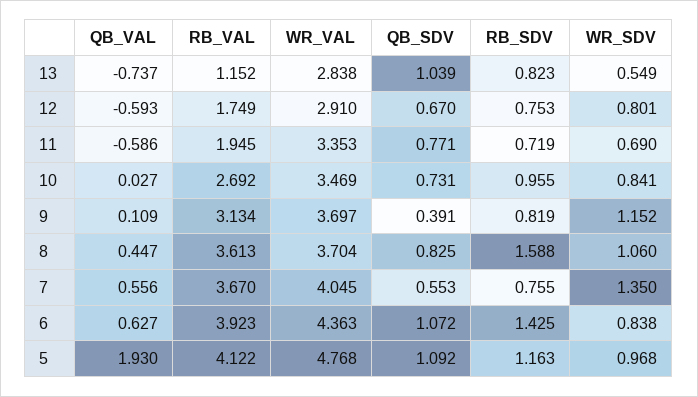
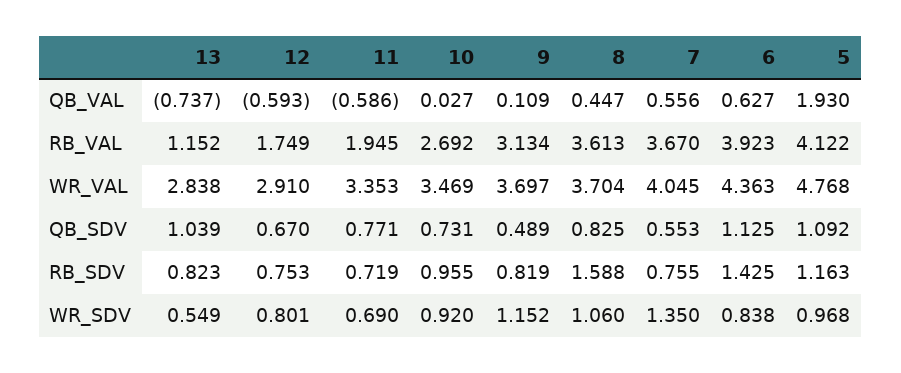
  {
    "QB_VAL": {
      "13": -0.737,
      "12": -0.593,
      "11": -0.586,
      "10": 0.027,
      "9": 0.109,
      "8": 0.447,
      "7": 0.556,
      "6": 0.627,
      "5": 1.93
    },
    "RB_VAL": {
      "13": 1.152,
      "12": 1.749,
      "11": 1.945,
      "10": 2.692,
      "9": 3.134,
      "8": 3.613,
      "7": 3.67,
      "6": 3.923,
      "5": 4.122
    },
    "WR_VAL": {
      "13": 2.838,
      "12": 2.91,
      "11": 3.353,
      "10": 3.469,
      "9": 3.697,
      "8": 3.704,
      "7": 4.045,
      "6": 4.363,
      "5": 4.768
    },
    "QB_SDV": {
      "13": 1.039,
      "12": 0.67,
      "11": 0.771,
      "10": 0.731,
-     "9": 0.391,
+     "9": 0.489,
      "8": 0.825,
      "7": 0.553,
-     "6": 1.072,
+     "6": 1.125,
      "5": 1.092
    },
    "RB_SDV": {
      "13": 0.823,
      "12": 0.753,
      "11": 0.719,
      "10": 0.955,
      "9": 0.819,
      "8": 1.588,
      "7": 0.755,
      "6": 1.425,
      "5": 1.163
    },
    "WR_SDV": {
      "13": 0.549,
      "12": 0.801,
      "11": 0.69,
-     "10": 0.841,
+     "10": 0.92,
      "9": 1.152,
      "8": 1.06,
      "7": 1.35,
      "6": 0.838,
      "5": 0.968
    }
  }

